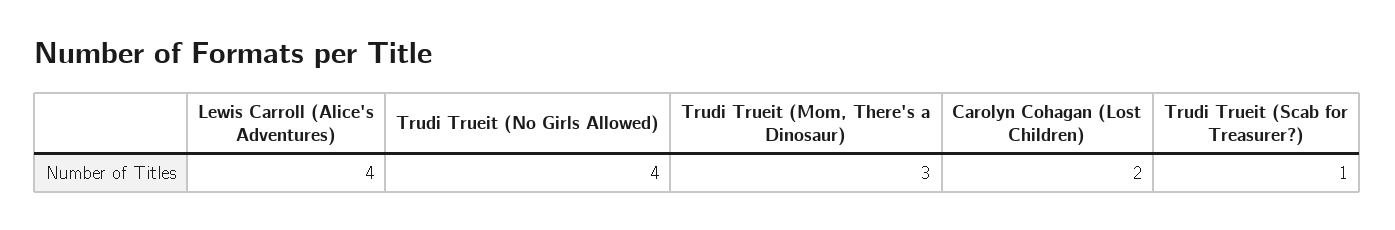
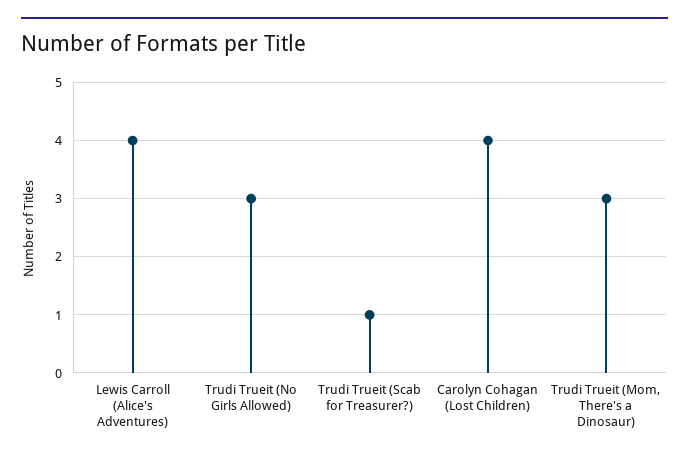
  {
    "Lewis Carroll (Alice's Adventures)": 4,
-   "Trudi Trueit (No Girls Allowed)": 4,
+   "Trudi Trueit (No Girls Allowed)": 3,
    "Trudi Trueit (Mom, There's a Dinosaur)": 3,
-   "Carolyn Cohagan (Lost Children)": 2,
+   "Carolyn Cohagan (Lost Children)": 4,
    "Trudi Trueit (Scab for Treasurer?)": 1
  }

